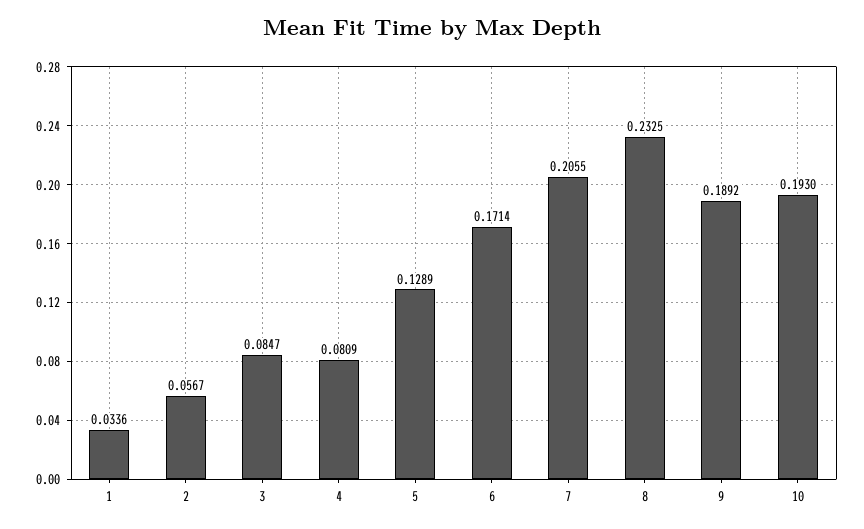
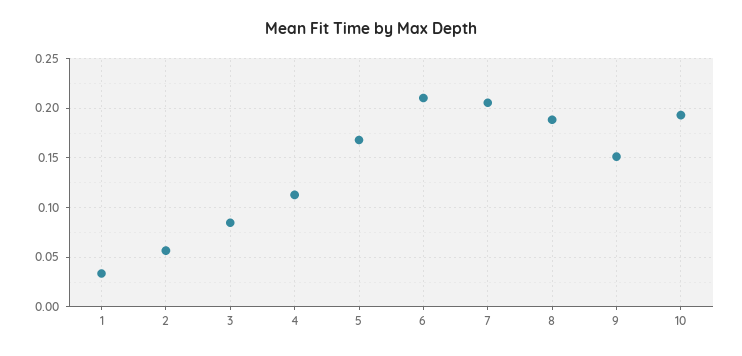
  {
    "1": 0.0336,
    "2": 0.0567,
    "3": 0.0847,
-   "4": 0.0809,
+   "4": 0.11,
-   "5": 0.1289,
+   "5": 0.17,
-   "6": 0.1714,
+   "6": 0.21,
    "7": 0.2055,
-   "8": 0.2325,
+   "8": 0.19,
-   "9": 0.1892,
+   "9": 0.15,
    "10": 0.193
  }

